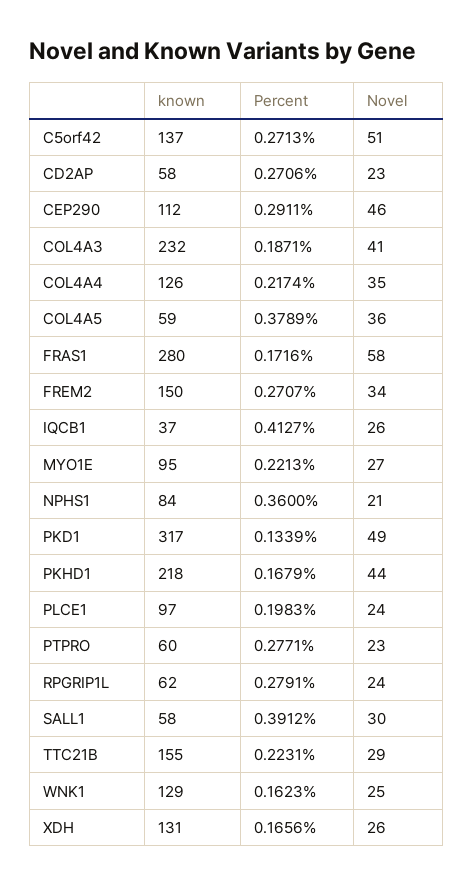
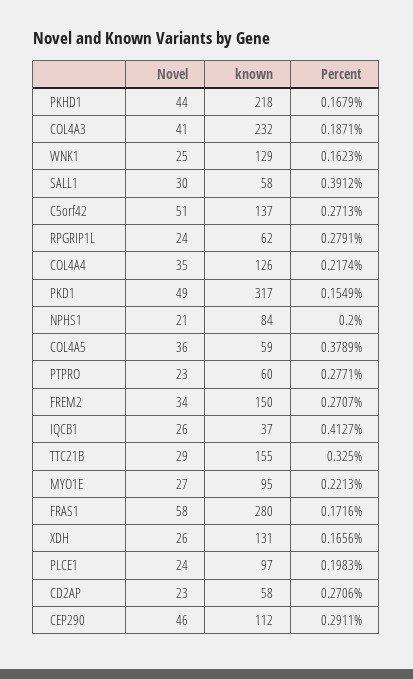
  {
    "known": {
      "C5orf42": 137,
      "CD2AP": 58,
      "CEP290": 112,
      "COL4A3": 232,
      "COL4A4": 126,
      "COL4A5": 59,
      "FRAS1": 280,
      "FREM2": 150,
      "IQCB1": 37,
      "MYO1E": 95,
      "NPHS1": 84,
      "PKD1": 317,
      "PKHD1": 218,
      "PLCE1": 97,
      "PTPRO": 60,
      "RPGRIP1L": 62,
      "SALL1": 58,
      "TTC21B": 155,
      "WNK1": 129,
      "XDH": 131
    },
    "Percent": {
      "C5orf42": 0.2713,
      "CD2AP": 0.2706,
      "CEP290": 0.2911,
      "COL4A3": 0.1871,
      "COL4A4": 0.2174,
      "COL4A5": 0.3789,
      "FRAS1": 0.1716,
      "FREM2": 0.2707,
      "IQCB1": 0.4127,
      "MYO1E": 0.2213,
-     "NPHS1": 0.36,
+     "NPHS1": 0.2,
-     "PKD1": 0.1339,
+     "PKD1": 0.1549,
      "PKHD1": 0.1679,
      "PLCE1": 0.1983,
      "PTPRO": 0.2771,
      "RPGRIP1L": 0.2791,
      "SALL1": 0.3912,
-     "TTC21B": 0.2231,
+     "TTC21B": 0.325,
      "WNK1": 0.1623,
      "XDH": 0.1656
    },
    "Novel": {
      "C5orf42": 51,
      "CD2AP": 23,
      "CEP290": 46,
      "COL4A3": 41,
      "COL4A4": 35,
      "COL4A5": 36,
      "FRAS1": 58,
      "FREM2": 34,
      "IQCB1": 26,
      "MYO1E": 27,
      "NPHS1": 21,
      "PKD1": 49,
      "PKHD1": 44,
      "PLCE1": 24,
      "PTPRO": 23,
      "RPGRIP1L": 24,
      "SALL1": 30,
      "TTC21B": 29,
      "WNK1": 25,
      "XDH": 26
    }
  }

